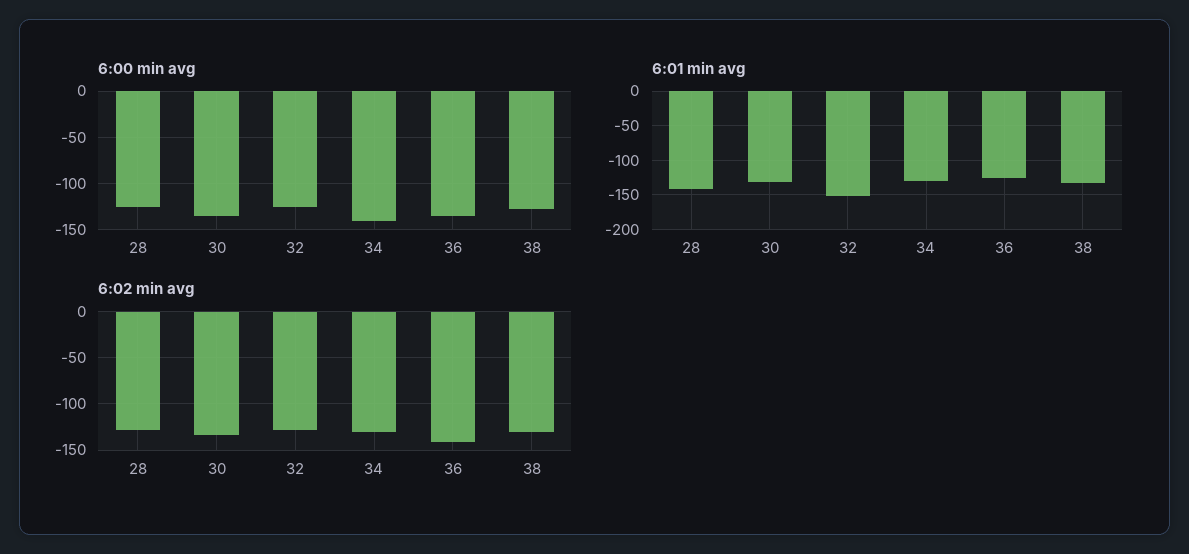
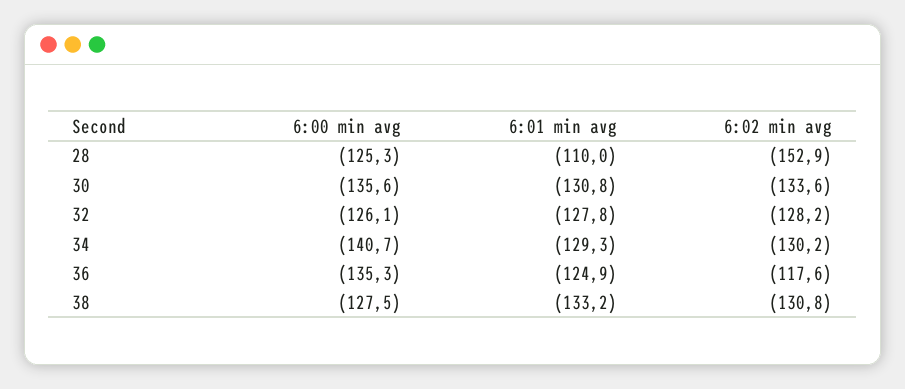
  {
    "6:00 min avg": {
      "28": -125.3,
      "30": -135.6,
      "32": -126.1,
      "34": -140.7,
      "36": -135.3,
      "38": -127.5
    },
    "6:01 min avg": {
-     "28": -140,
+     "28": -110,
      "30": -130.8,
-     "32": -150,
+     "32": -127.8,
      "34": -129.3,
      "36": -124.9,
      "38": -133.2
    },
    "6:02 min avg": {
-     "28": -130,
+     "28": -152.9,
      "30": -133.6,
      "32": -128.2,
      "34": -130.2,
-     "36": -140,
+     "36": -117.6,
      "38": -130.8
    }
  }

